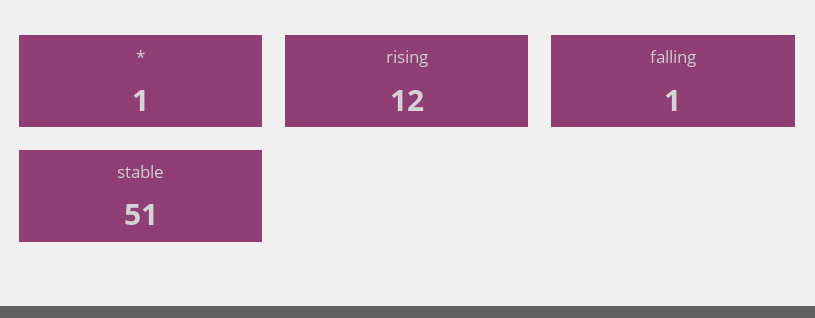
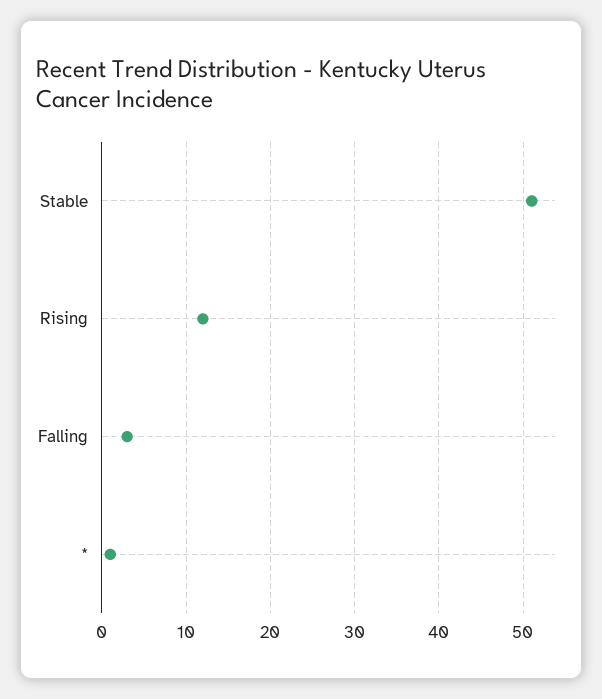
  {
    "*": 1,
    "rising": 12,
-   "falling": 1,
+   "falling": 3,
    "stable": 51
  }

